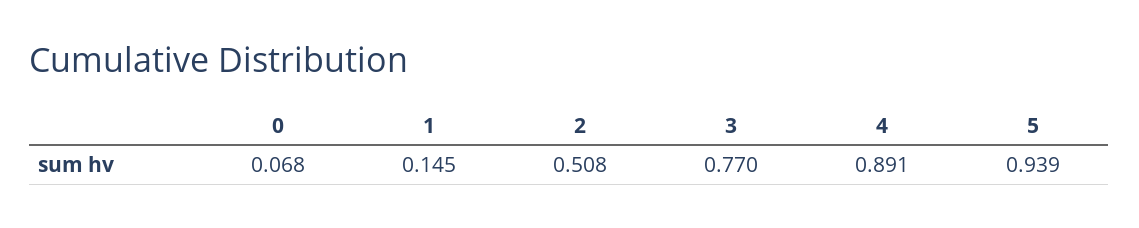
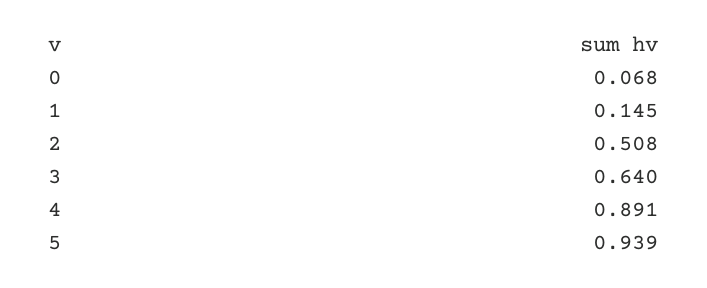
  {
    "0": 0.068,
    "1": 0.145,
    "2": 0.508,
-   "3": 0.77,
+   "3": 0.64,
    "4": 0.891,
    "5": 0.939
  }

